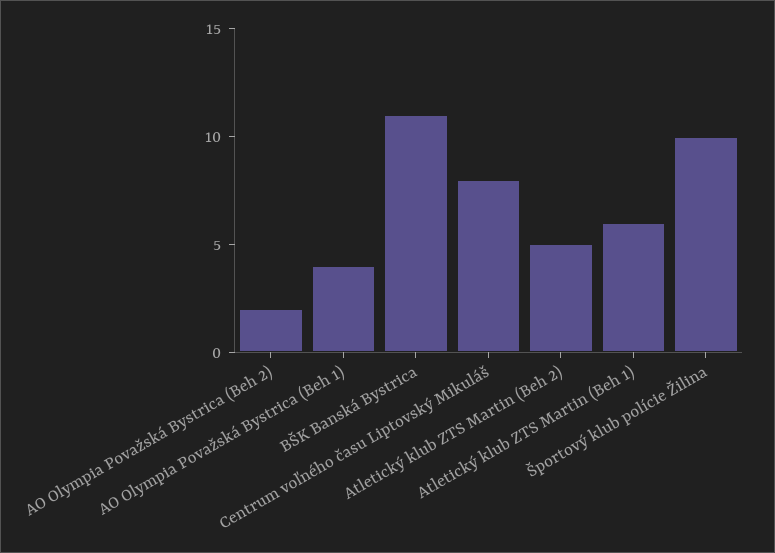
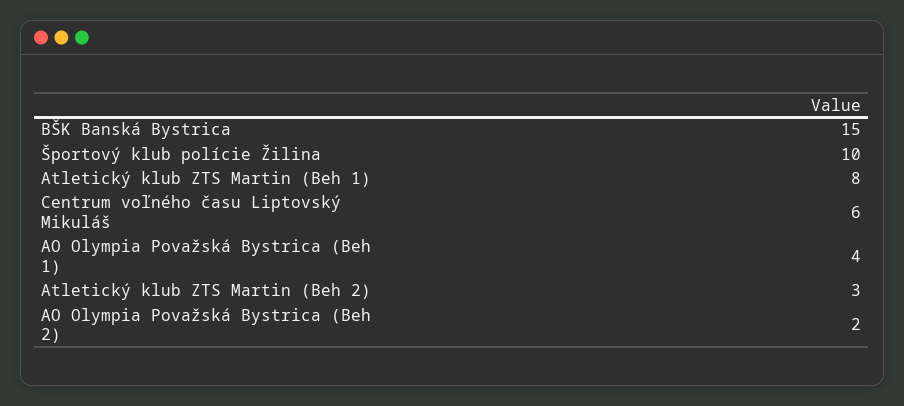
  {
    "AO Olympia Považská Bystrica (Beh 2)": 2,
    "AO Olympia Považská Bystrica (Beh 1)": 4,
-   "BŠK Banská Bystrica": 11,
+   "BŠK Banská Bystrica": 15,
-   "Centrum voľného času Liptovský Mikuláš": 8,
+   "Centrum voľného času Liptovský Mikuláš": 6,
-   "Atletický klub ZTS Martin (Beh 2)": 5,
+   "Atletický klub ZTS Martin (Beh 2)": 3,
-   "Atletický klub ZTS Martin (Beh 1)": 6,
+   "Atletický klub ZTS Martin (Beh 1)": 8,
    "Športový klub polície Žilina": 10
  }

